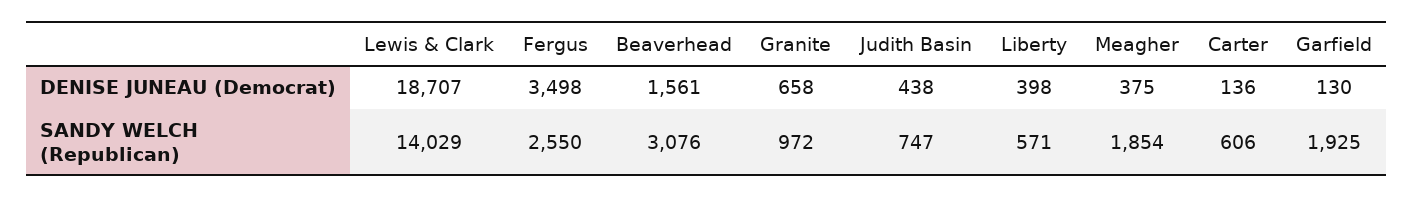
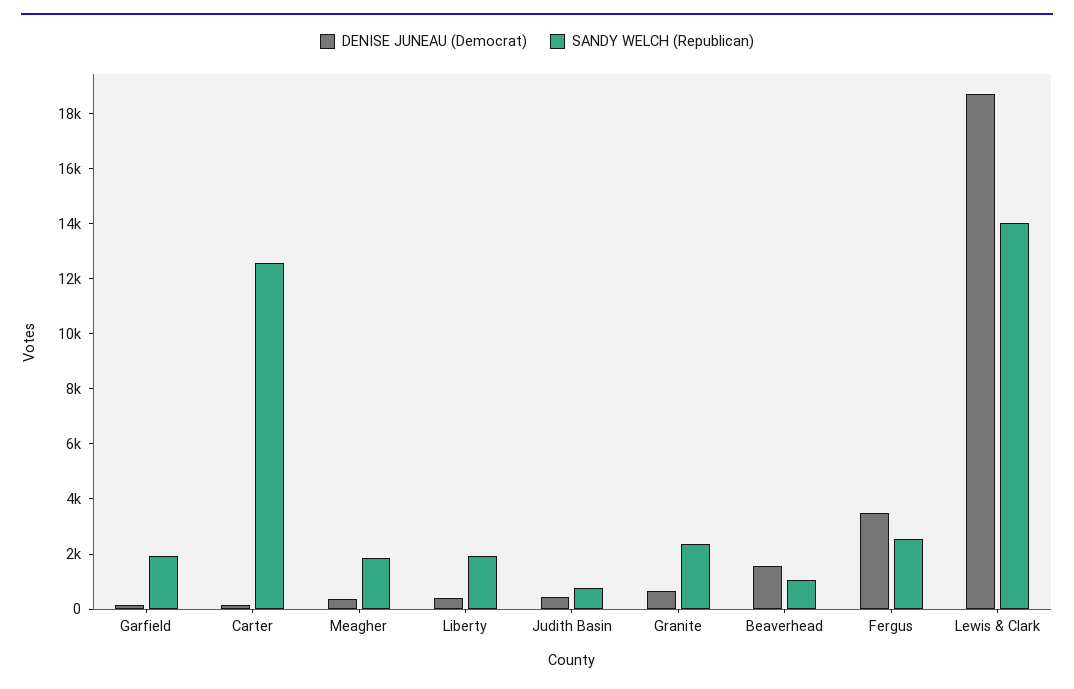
  {
    "DENISE JUNEAU (Democrat)": {
      "Lewis & Clark": 18707,
      "Fergus": 3498,
      "Beaverhead": 1561,
      "Granite": 658,
      "Judith Basin": 438,
      "Liberty": 398,
      "Meagher": 375,
      "Carter": 136,
      "Garfield": 130
    },
    "SANDY WELCH (Republican)": {
      "Lewis & Clark": 14029,
      "Fergus": 2550,
-     "Beaverhead": 3076,
+     "Beaverhead": 1000,
-     "Granite": 972,
+     "Granite": 2500,
      "Judith Basin": 747,
-     "Liberty": 571,
+     "Liberty": 2000,
      "Meagher": 1854,
-     "Carter": 606,
+     "Carter": 12500,
      "Garfield": 1925
    }
  }

